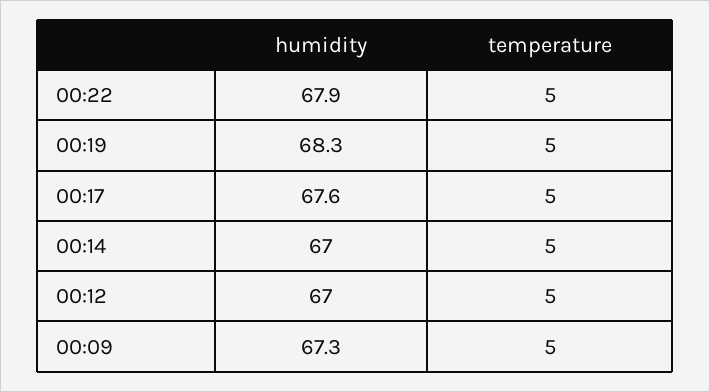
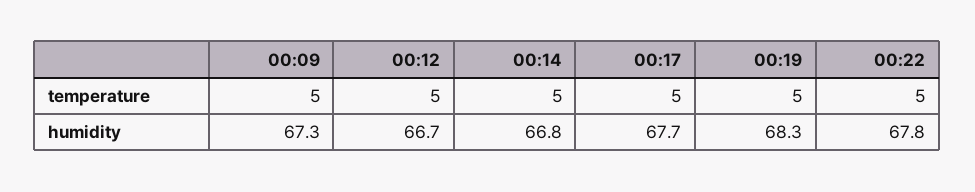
  {
    "humidity": {
-     "00:22": 67.9,
+     "00:22": 67.8,
      "00:19": 68.3,
-     "00:17": 67.6,
+     "00:17": 67.7,
-     "00:14": 67,
+     "00:14": 66.8,
-     "00:12": 67,
+     "00:12": 66.7,
      "00:09": 67.3
    },
    "temperature": {
      "00:22": 5,
      "00:19": 5,
      "00:17": 5,
      "00:14": 5,
      "00:12": 5,
      "00:09": 5
    }
  }

